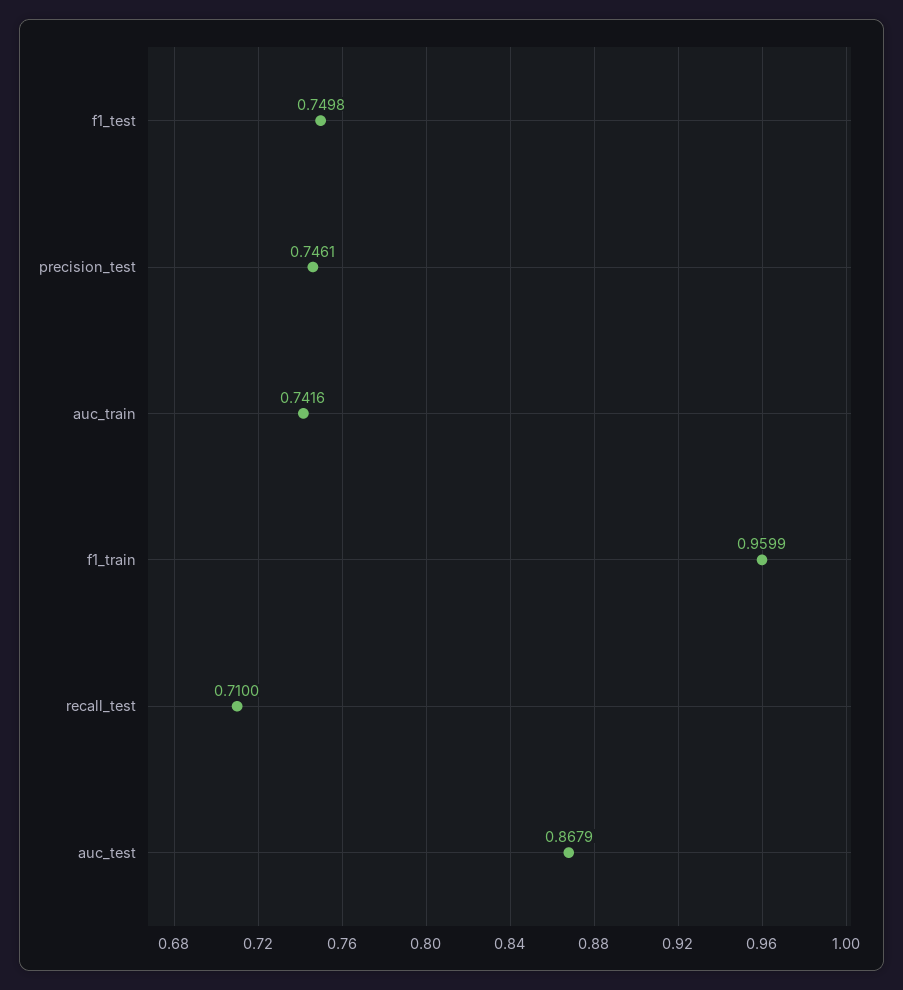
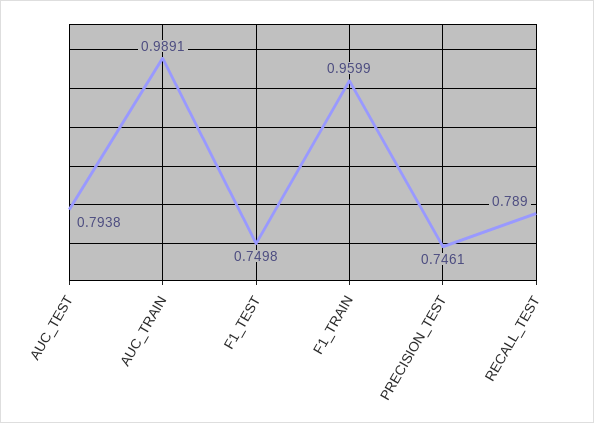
  {
    "f1_test": 0.7498,
    "precision_test": 0.7461,
-   "auc_train": 0.7416,
+   "auc_train": 0.9891,
    "f1_train": 0.9599,
-   "recall_test": 0.71,
+   "recall_test": 0.789,
-   "auc_test": 0.8679
+   "auc_test": 0.7938
  }

